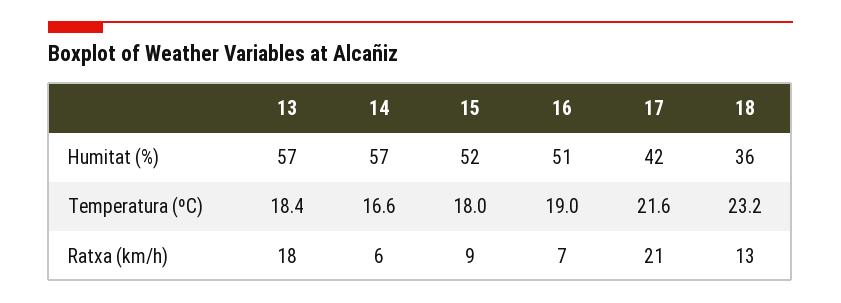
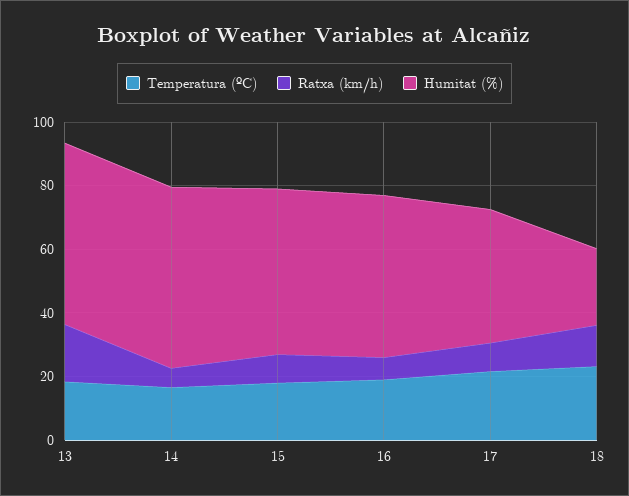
  {
    "Humitat (%)": {
      "13": 57,
      "14": 57,
      "15": 52,
      "16": 51,
      "17": 42,
-     "18": 36
+     "18": 25
    },
    "Temperatura (ºC)": {
      "13": 18.4,
      "14": 16.6,
      "15": 18,
      "16": 19,
      "17": 21.6,
      "18": 23.2
    },
    "Ratxa (km/h)": {
      "13": 18,
      "14": 6,
      "15": 9,
      "16": 7,
-     "17": 21,
+     "17": 10,
      "18": 13
    }
  }

